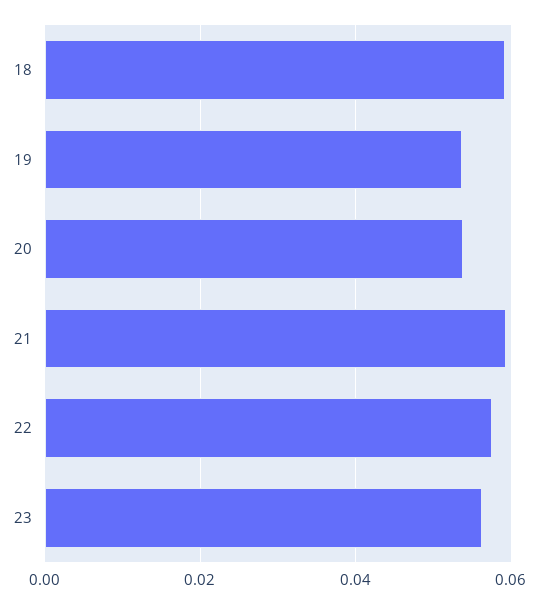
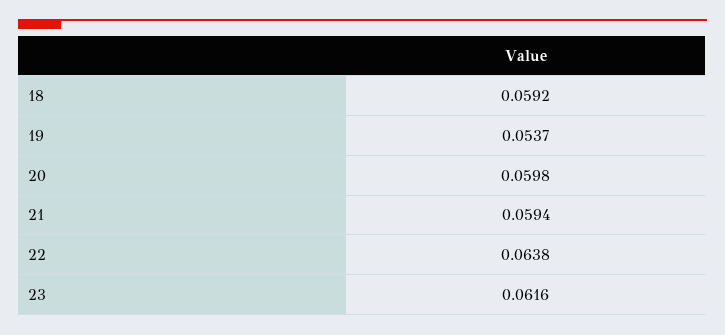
  {
    "18": 0.0592,
    "19": 0.0537,
-   "20": 0.054,
+   "20": 0.0598,
    "21": 0.0594,
-   "22": 0.058,
+   "22": 0.0638,
-   "23": 0.056
+   "23": 0.0616
  }

